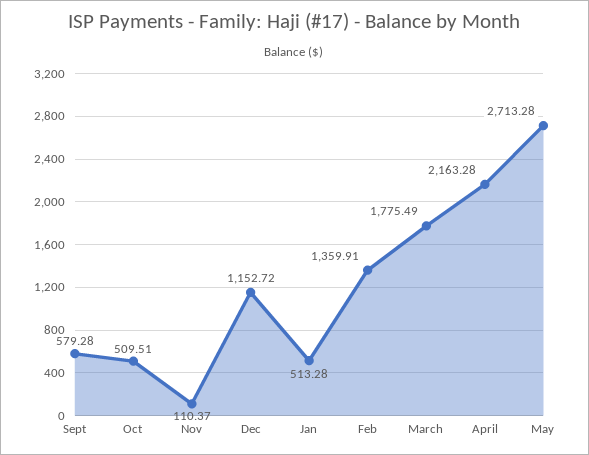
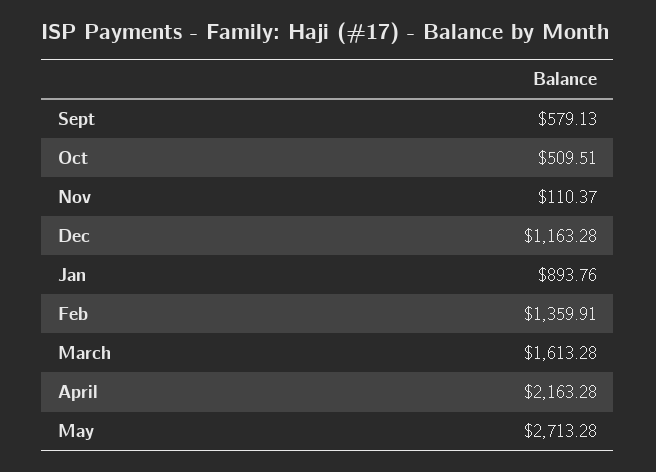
  {
-   "Sept": 579.28,
+   "Sept": 579.13,
    "Oct": 509.51,
    "Nov": 110.37,
-   "Dec": 1152.72,
+   "Dec": 1163.28,
-   "Jan": 513.28,
+   "Jan": 893.76,
    "Feb": 1359.91,
-   "March": 1775.49,
+   "March": 1613.28,
    "April": 2163.28,
    "May": 2713.28
  }

